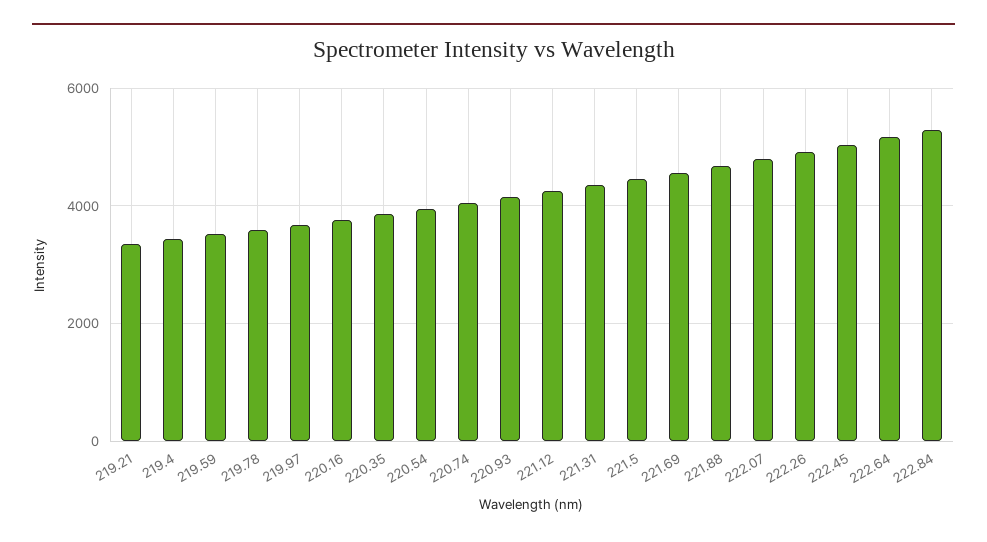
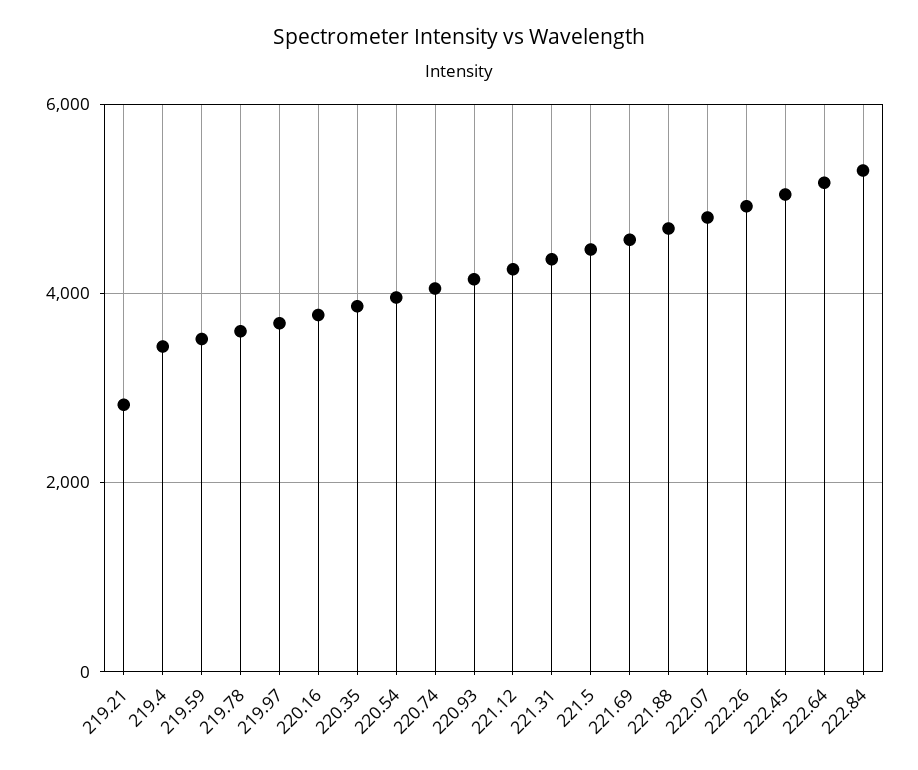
  {
-   "219.21": 3400,
+   "219.21": 2800,
    "219.4": 3400,
    "219.59": 3600,
    "219.78": 3600,
    "219.97": 3600,
    "220.16": 3800,
    "220.35": 3800,
    "220.54": 4000,
    "220.74": 4000,
    "220.93": 4200,
    "221.12": 4200,
    "221.31": 4400,
    "221.5": 4400,
    "221.69": 4600,
    "221.88": 4600,
    "222.07": 4800,
    "222.26": 5000,
    "222.45": 5000,
    "222.64": 5200,
    "222.84": 5200
  }

